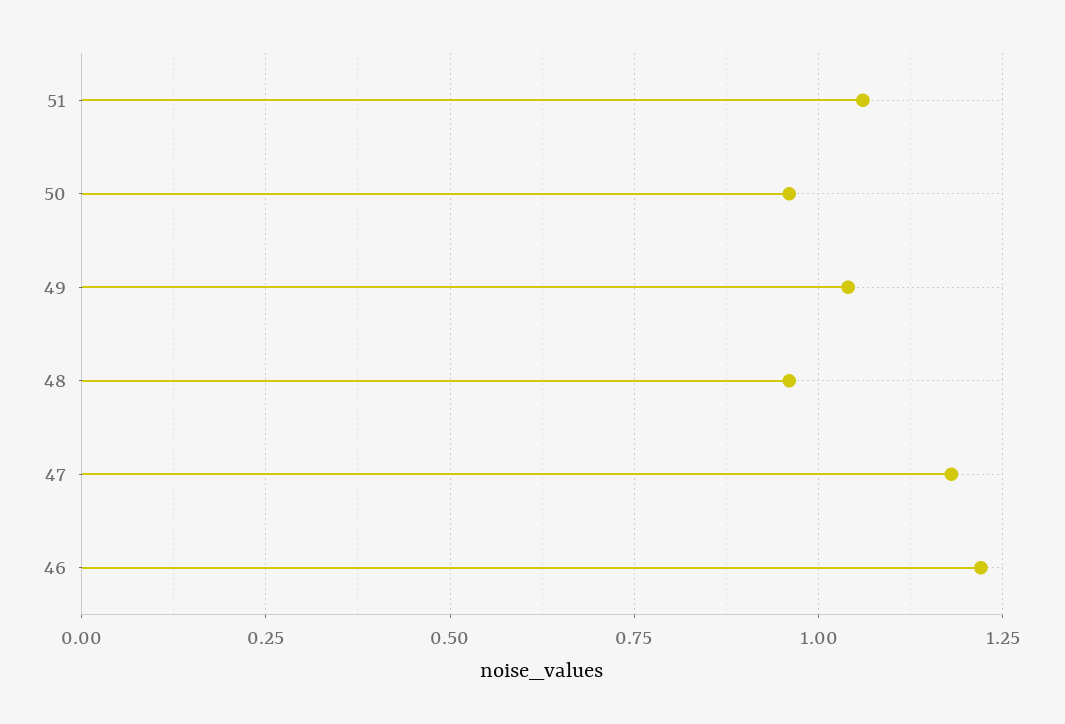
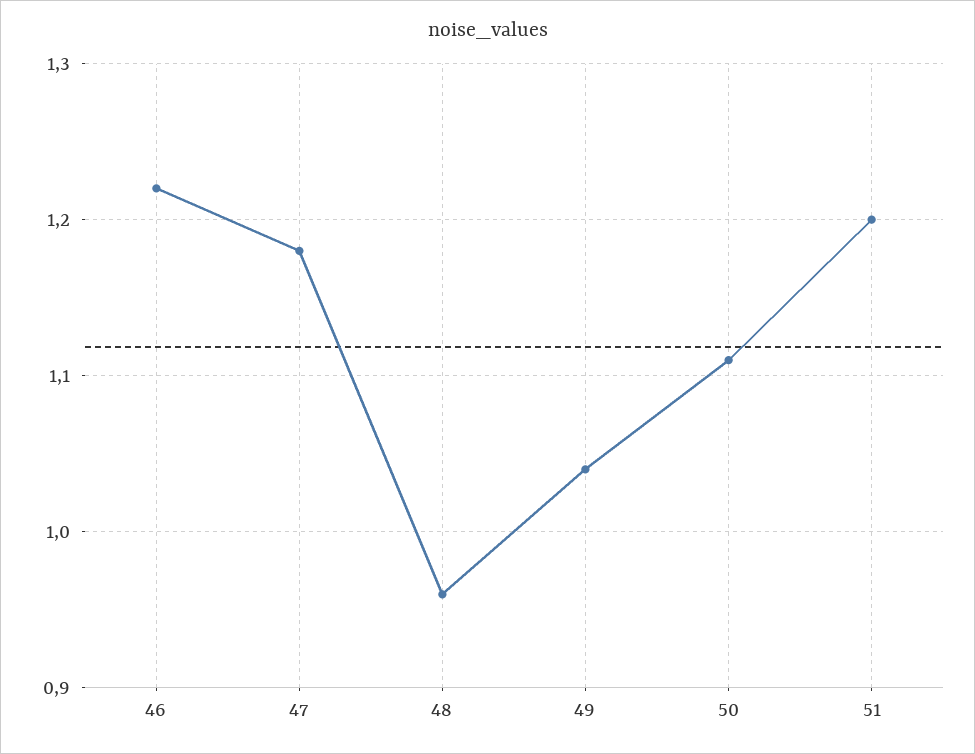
  {
-   "51": 1.05,
+   "51": 1.2,
-   "50": 0.95,
+   "50": 1.11,
    "49": 1.04,
    "48": 0.96,
    "47": 1.18,
    "46": 1.22
  }

